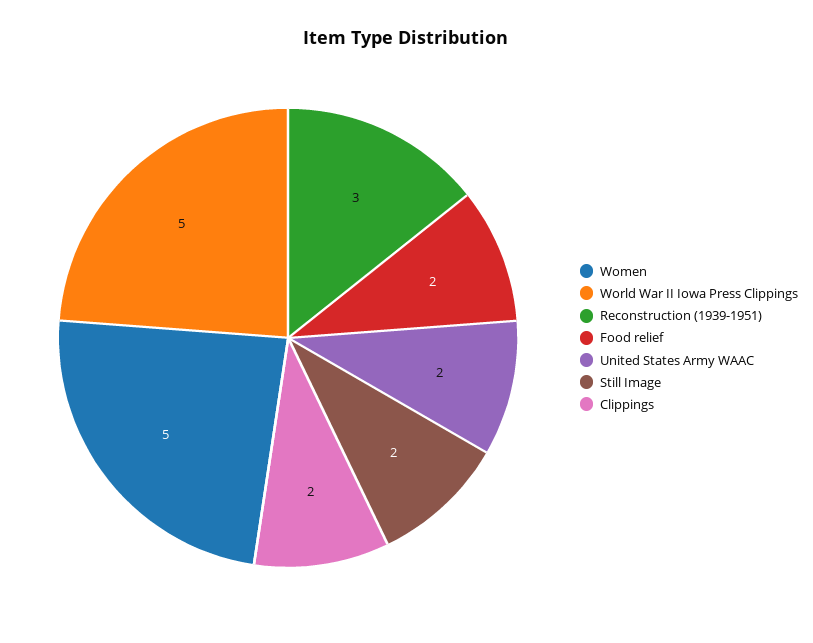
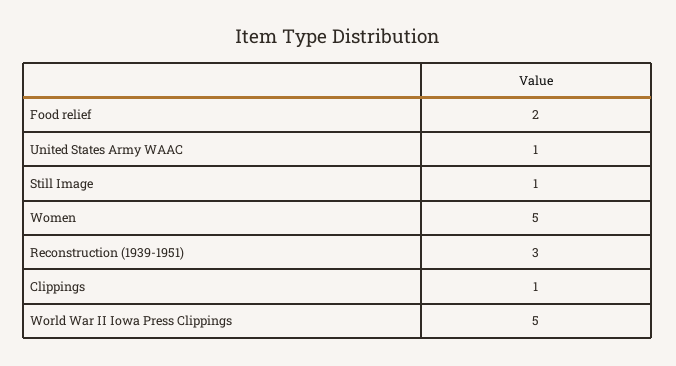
  {
    "Women": 5,
    "World War II Iowa Press Clippings": 5,
    "Reconstruction (1939-1951)": 3,
    "Food relief": 2,
-   "United States Army WAAC": 2,
+   "United States Army WAAC": 1,
-   "Still Image": 2,
+   "Still Image": 1,
-   "Clippings": 2
+   "Clippings": 1
  }

